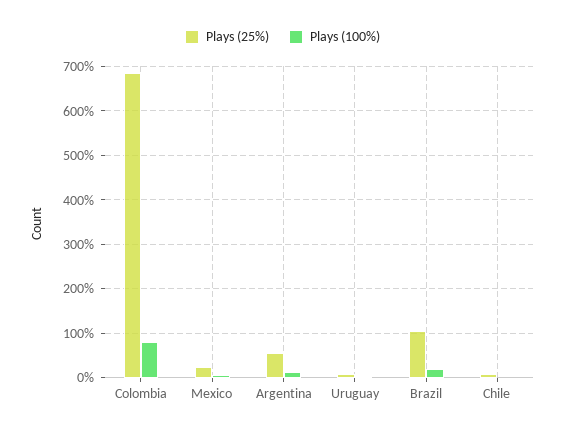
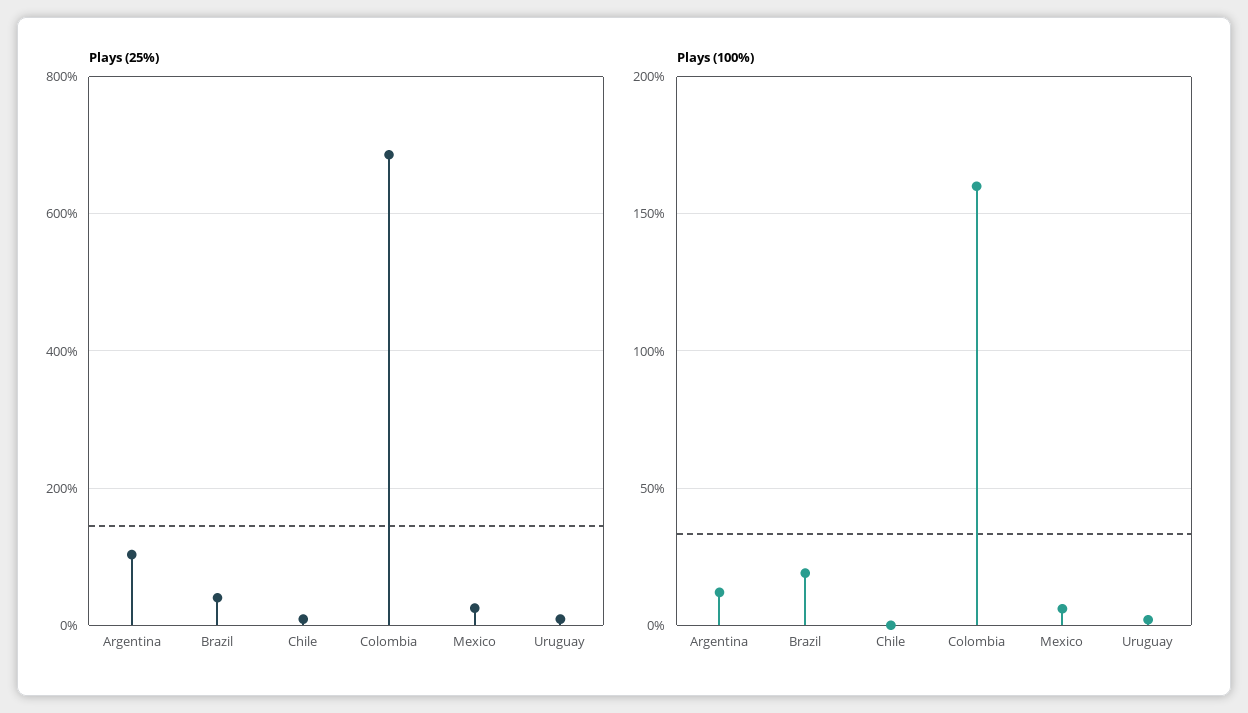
  {
    "Plays (25%)": {
      "Colombia": 680,
      "Mexico": 20,
-     "Argentina": 60,
+     "Argentina": 100,
      "Uruguay": 0,
-     "Brazil": 100,
+     "Brazil": 40,
      "Chile": 0
    },
    "Plays (100%)": {
-     "Colombia": 80,
+     "Colombia": 160,
      "Mexico": 5,
      "Argentina": 10,
      "Uruguay": 0,
      "Brazil": 20,
      "Chile": 0
    }
  }

